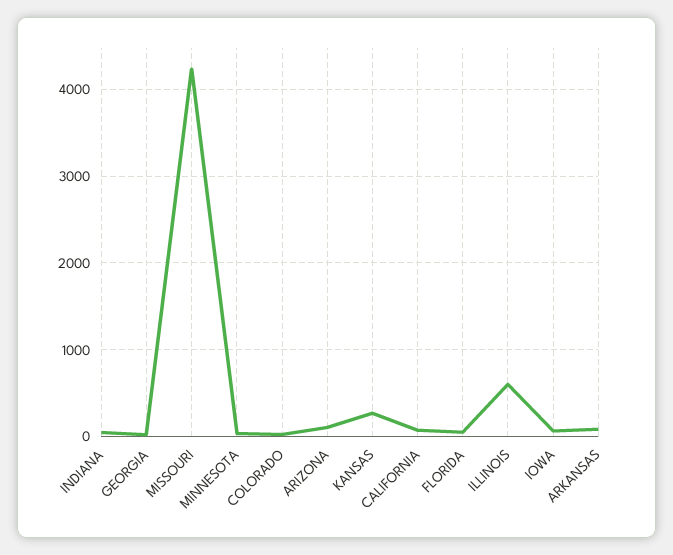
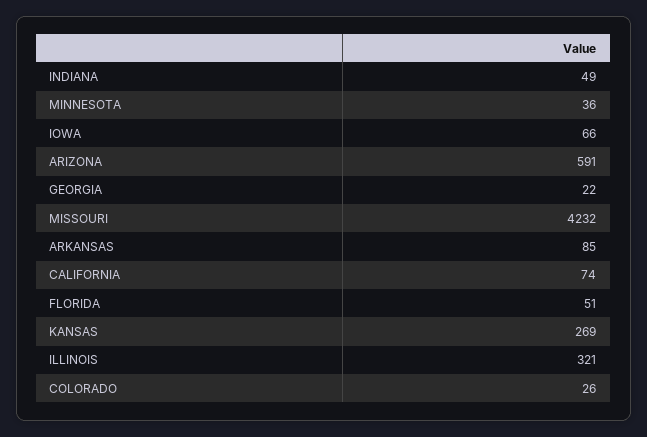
  {
    "INDIANA": 49,
    "GEORGIA": 22,
    "MISSOURI": 4232,
    "MINNESOTA": 36,
    "COLORADO": 26,
-   "ARIZONA": 100,
+   "ARIZONA": 591,
    "KANSAS": 269,
    "CALIFORNIA": 74,
    "FLORIDA": 51,
-   "ILLINOIS": 600,
+   "ILLINOIS": 321,
    "IOWA": 66,
    "ARKANSAS": 85
  }

